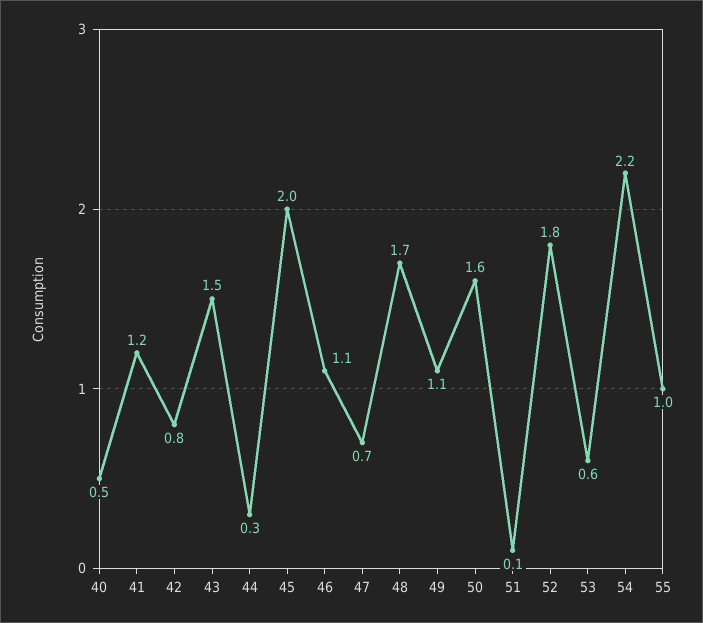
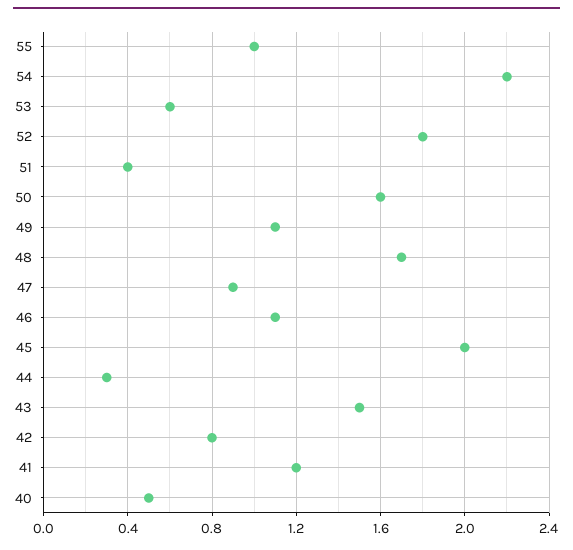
  {
    "40": 0.5,
    "41": 1.2,
    "42": 0.8,
    "43": 1.5,
    "44": 0.3,
    "45": 2,
    "46": 1.1,
-   "47": 0.7,
+   "47": 0.9,
    "48": 1.7,
    "49": 1.1,
    "50": 1.6,
-   "51": 0.1,
+   "51": 0.4,
    "52": 1.8,
    "53": 0.6,
    "54": 2.2,
    "55": 1
  }

